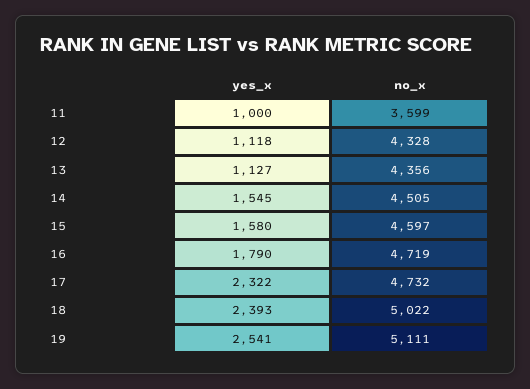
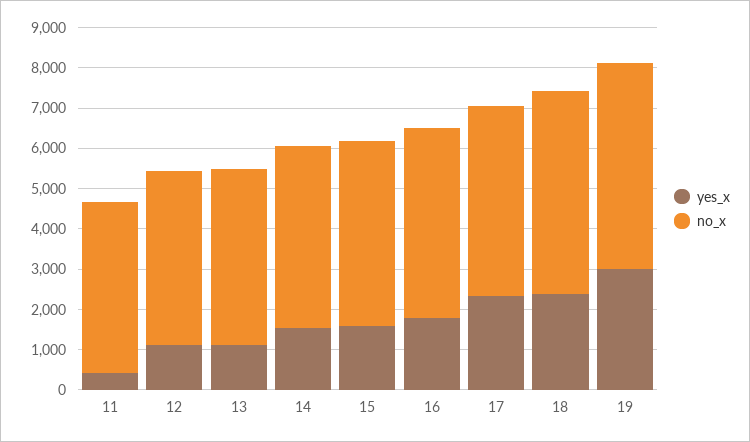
  {
    "yes_x": {
-     "11": 1000,
+     "11": 400,
      "12": 1118,
      "13": 1127,
      "14": 1545,
      "15": 1580,
      "16": 1790,
      "17": 2322,
      "18": 2393,
-     "19": 2541
+     "19": 3000
    },
    "no_x": {
-     "11": 3599,
+     "11": 4200,
      "12": 4328,
      "13": 4356,
      "14": 4505,
      "15": 4597,
      "16": 4719,
      "17": 4732,
      "18": 5022,
      "19": 5111
    }
  }

